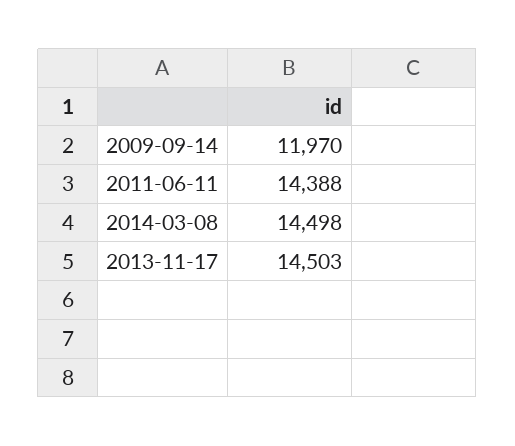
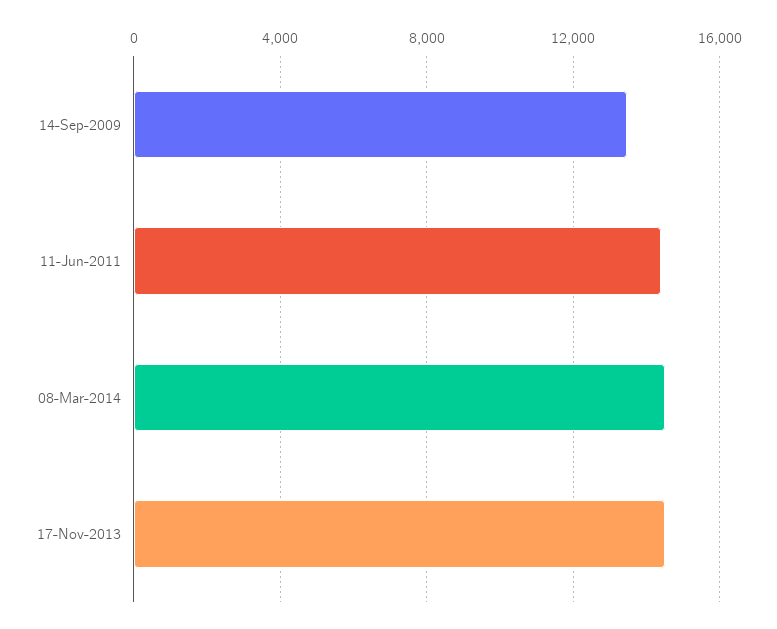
  {
-   "2009-09-14": 11970,
+   "2009-09-14": 13500,
    "2011-06-11": 14388,
    "2014-03-08": 14498,
    "2013-11-17": 14503
  }

